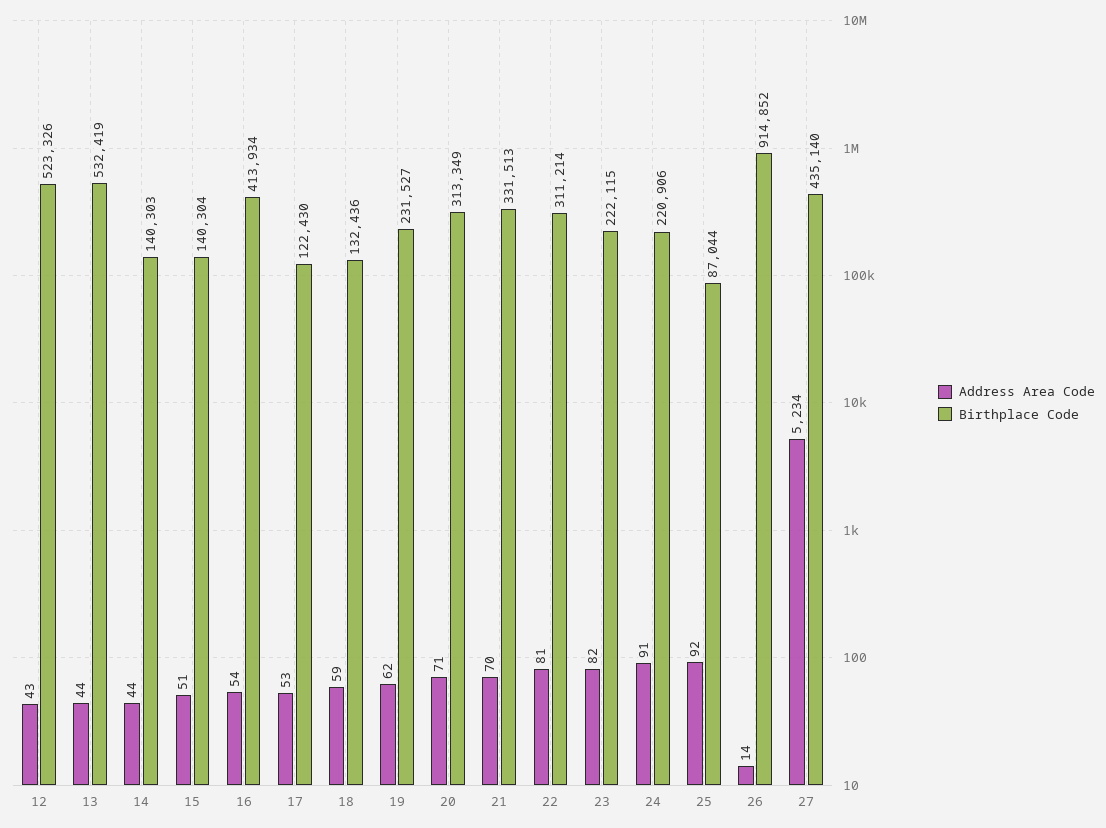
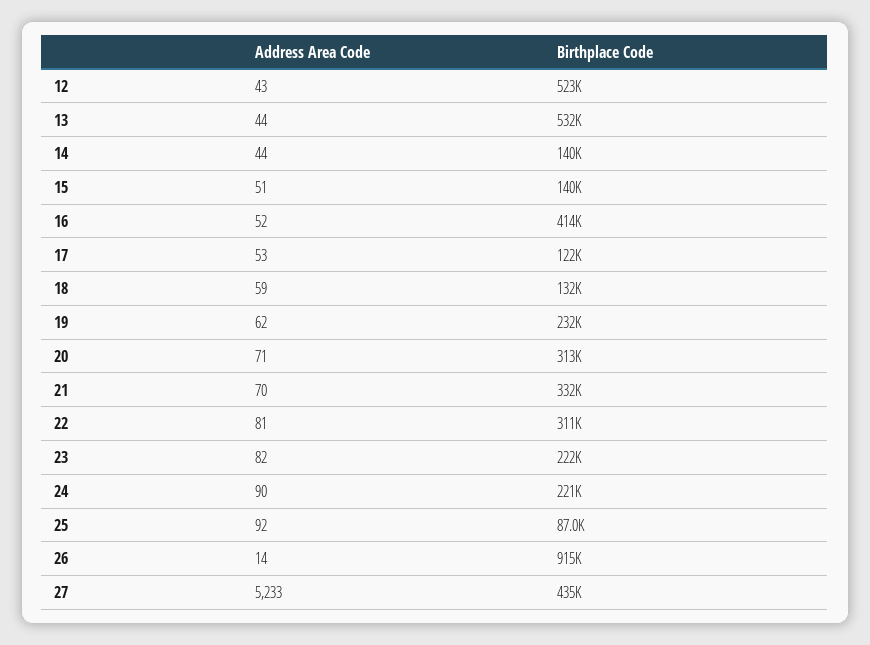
  {
    "Address Area Code": {
      "12": 43,
      "13": 44,
      "14": 44,
      "15": 51,
-     "16": 54,
+     "16": 52,
      "17": 53,
      "18": 59,
      "19": 62,
      "20": 71,
      "21": 70,
      "22": 81,
      "23": 82,
-     "24": 91,
+     "24": 90,
      "25": 92,
      "26": 14,
-     "27": 5234
+     "27": 5233
    },
    "Birthplace Code": {
      "12": 523326,
      "13": 532419,
      "14": 140303,
      "15": 140304,
      "16": 413934,
      "17": 122430,
      "18": 132436,
      "19": 231527,
      "20": 313349,
      "21": 331513,
      "22": 311214,
      "23": 222115,
      "24": 220906,
      "25": 87044,
      "26": 914852,
      "27": 435140
    }
  }

